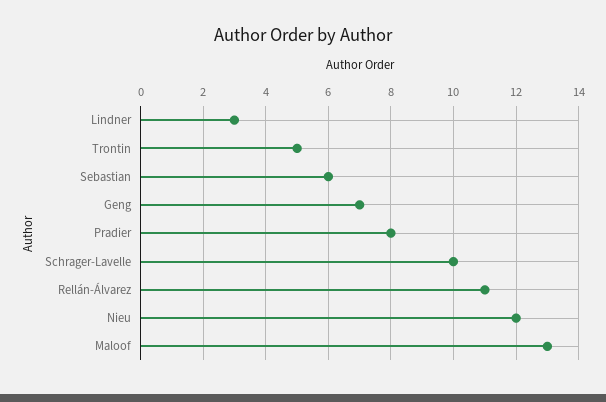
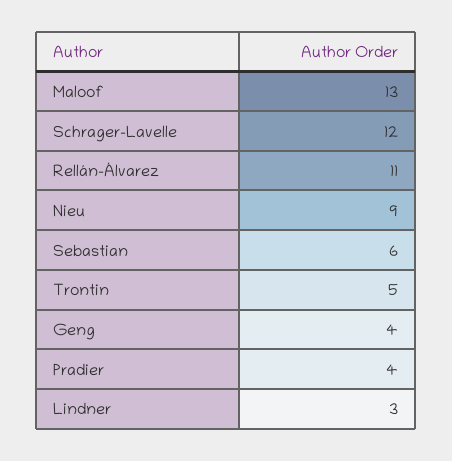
  {
    "Lindner": 3,
    "Trontin": 5,
    "Sebastian": 6,
-   "Geng": 7,
+   "Geng": 4,
-   "Pradier": 8,
+   "Pradier": 4,
-   "Schrager-Lavelle": 10,
+   "Schrager-Lavelle": 12,
    "Rellán-Álvarez": 11,
-   "Nieu": 12,
+   "Nieu": 9,
    "Maloof": 13
  }

